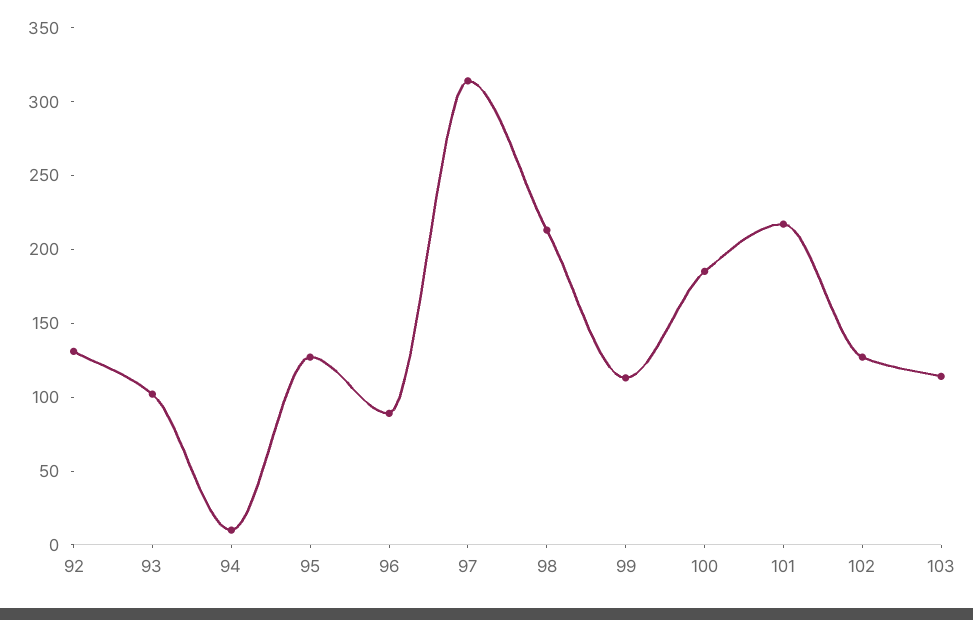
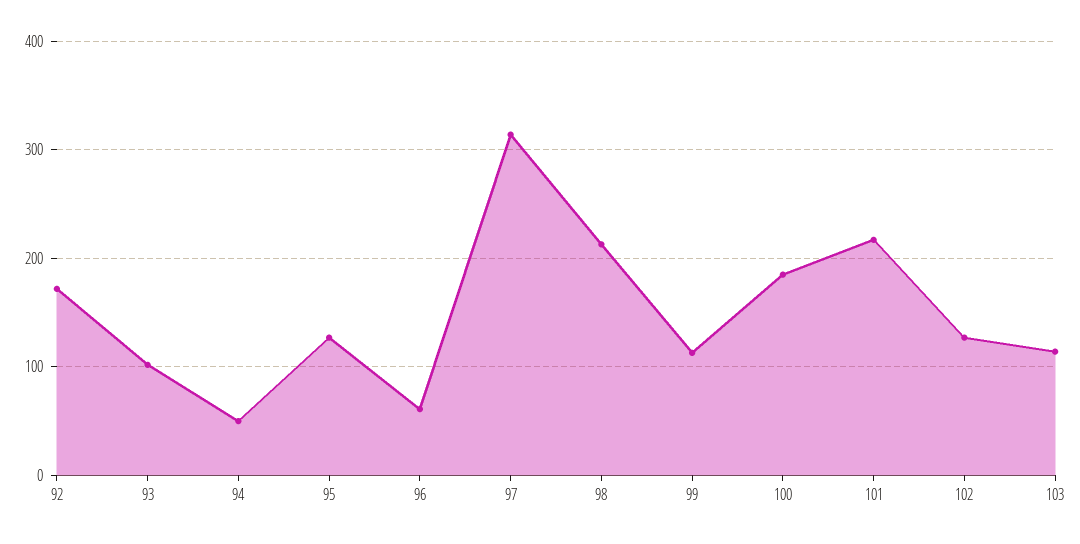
  {
-   "92": 130,
+   "92": 170,
    "93": 100,
-   "94": 10,
+   "94": 50,
    "95": 130,
-   "96": 90,
+   "96": 60,
    "97": 310,
    "98": 210,
    "99": 110,
    "100": 190,
    "101": 220,
    "102": 130,
    "103": 110
  }

